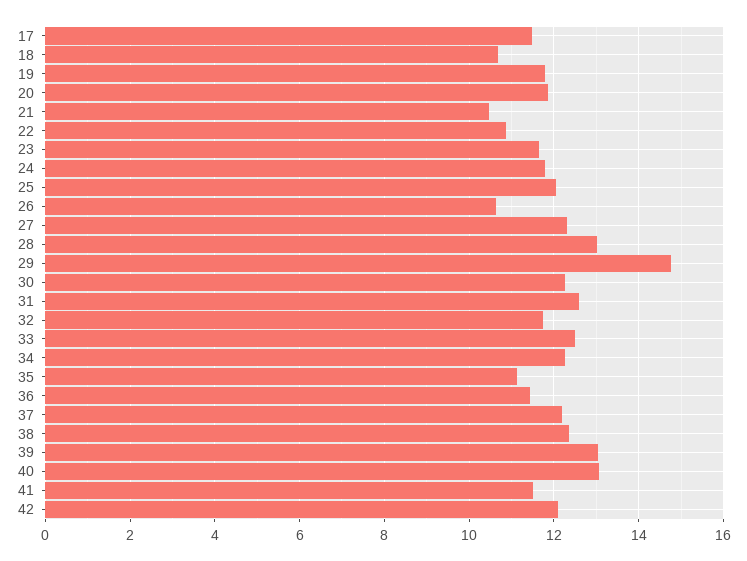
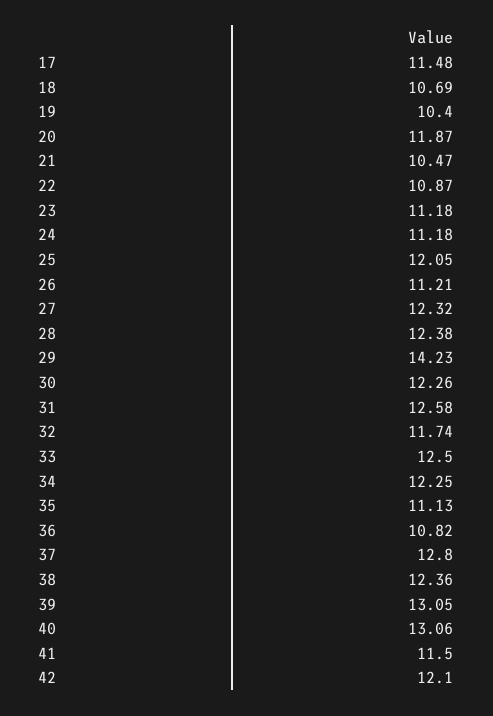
  {
    "17": 11.48,
    "18": 10.69,
-   "19": 11.8,
+   "19": 10.4,
    "20": 11.87,
    "21": 10.47,
    "22": 10.87,
-   "23": 11.6,
+   "23": 11.18,
-   "24": 11.8,
+   "24": 11.18,
    "25": 12.05,
-   "26": 10.6,
+   "26": 11.21,
    "27": 12.32,
-   "28": 13,
+   "28": 12.38,
-   "29": 14.8,
+   "29": 14.23,
    "30": 12.26,
    "31": 12.58,
    "32": 11.74,
    "33": 12.5,
    "34": 12.25,
    "35": 11.13,
-   "36": 11.4,
+   "36": 10.82,
-   "37": 12.2,
+   "37": 12.8,
    "38": 12.36,
    "39": 13.05,
    "40": 13.06,
    "41": 11.5,
    "42": 12.1
  }

